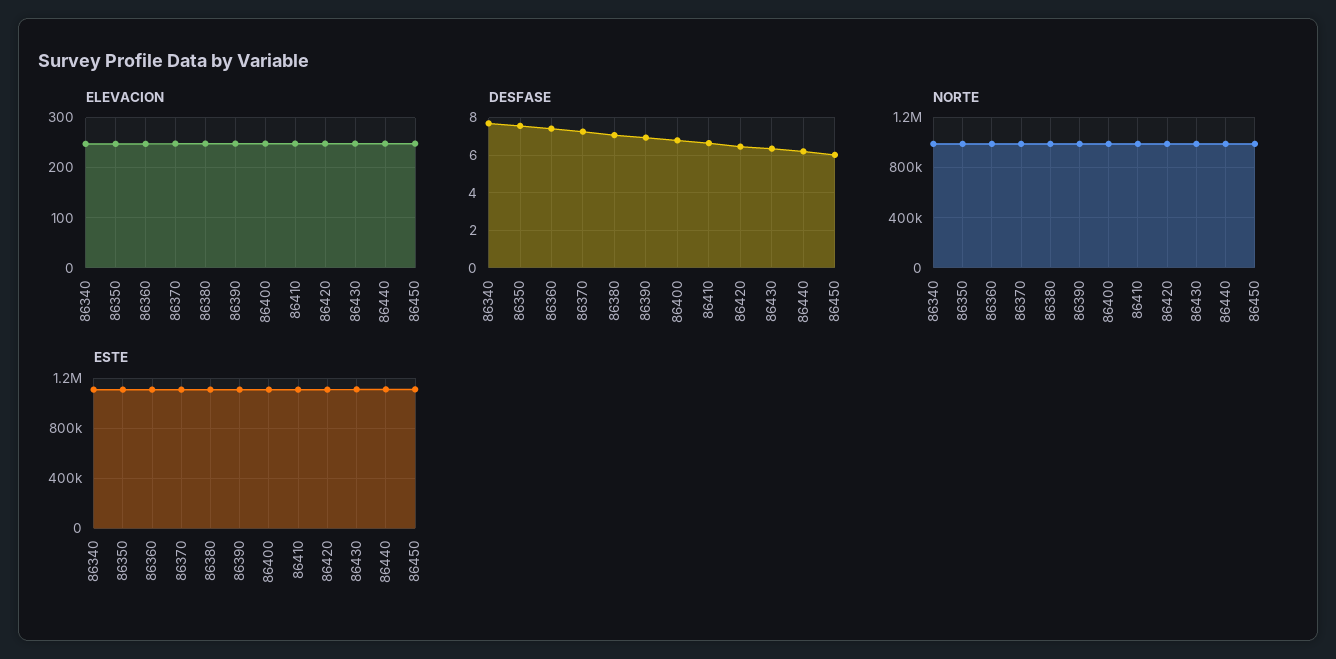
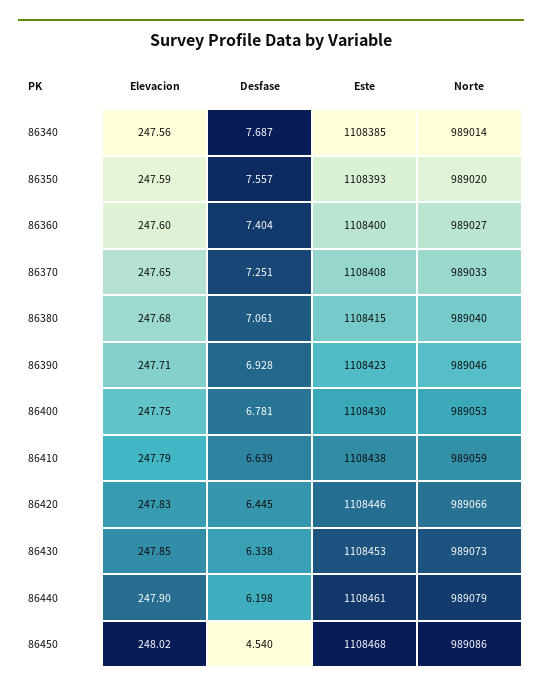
  {
    "ELEVACION": {
      "86340": 247.56,
      "86350": 247.59,
      "86360": 247.6,
      "86370": 247.65,
      "86380": 247.68,
      "86390": 247.71,
      "86400": 247.75,
      "86410": 247.79,
      "86420": 247.83,
      "86430": 247.85,
      "86440": 247.9,
      "86450": 248.02
    },
    "DESFASE": {
      "86340": 7.687,
      "86350": 7.557,
      "86360": 7.404,
      "86370": 7.251,
      "86380": 7.061,
      "86390": 6.928,
      "86400": 6.781,
      "86410": 6.639,
      "86420": 6.445,
      "86430": 6.338,
      "86440": 6.198,
-     "86450": 6
+     "86450": 4.54
    },
    "NORTE": {
      "86340": 989014,
      "86350": 989020,
      "86360": 989027,
      "86370": 989033,
      "86380": 989040,
      "86390": 989046,
      "86400": 989053,
      "86410": 989059,
      "86420": 989066,
      "86430": 989073,
      "86440": 989079,
      "86450": 989086
    },
    "ESTE": {
      "86340": 1108385,
      "86350": 1108393,
      "86360": 1108400,
      "86370": 1108408,
      "86380": 1108415,
      "86390": 1108423,
      "86400": 1108430,
      "86410": 1108438,
      "86420": 1108446,
      "86430": 1108453,
      "86440": 1108461,
      "86450": 1108468
    }
  }

